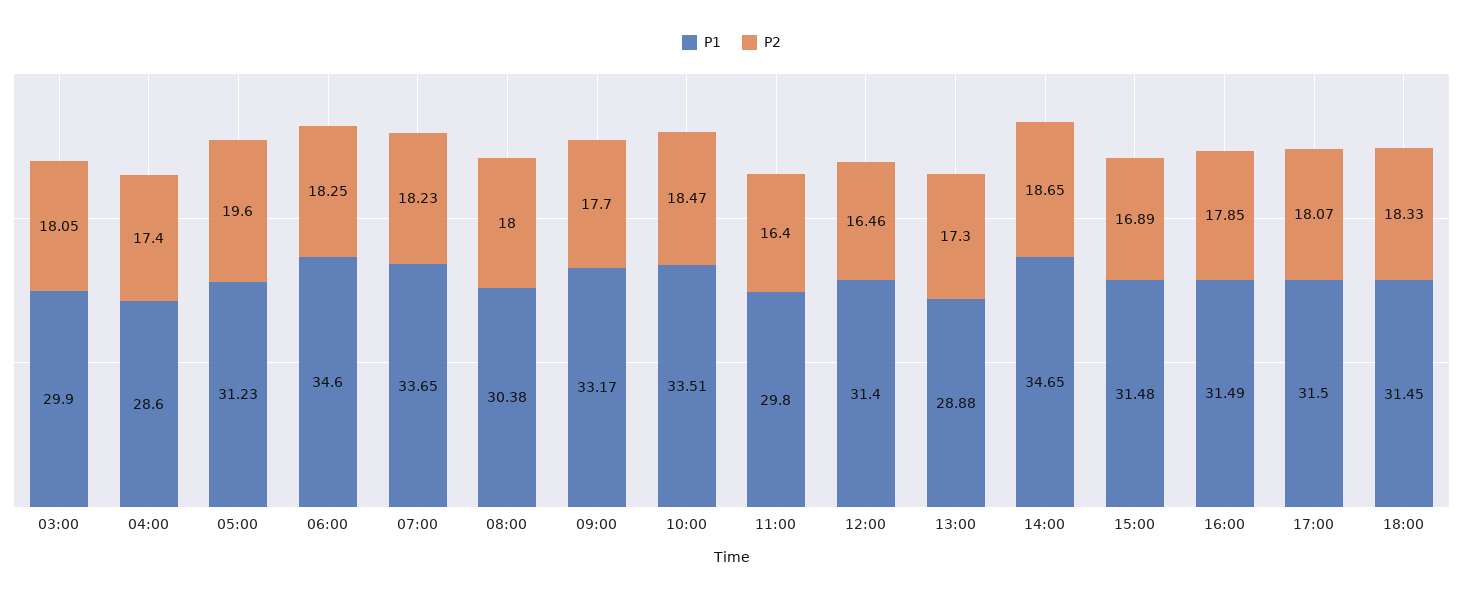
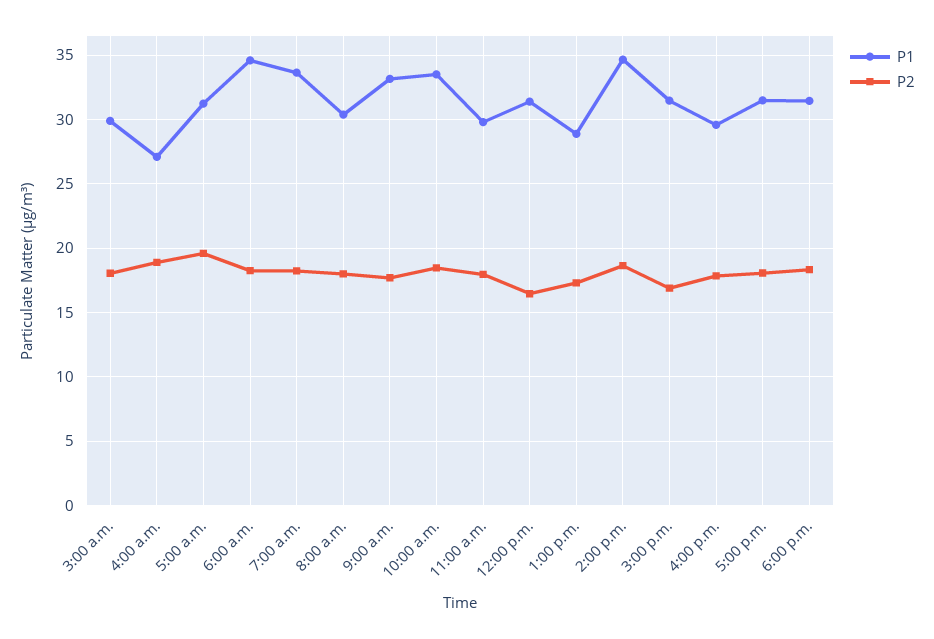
  {
    "P1": {
      "03:00": 29.9,
-     "04:00": 28.6,
+     "04:00": 27,
      "05:00": 31.23,
      "06:00": 34.6,
      "07:00": 33.65,
      "08:00": 30.38,
      "09:00": 33.17,
      "10:00": 33.51,
      "11:00": 29.8,
      "12:00": 31.4,
      "13:00": 28.88,
      "14:00": 34.65,
      "15:00": 31.48,
-     "16:00": 31.49,
+     "16:00": 29.5,
      "17:00": 31.5,
      "18:00": 31.45
    },
    "P2": {
      "03:00": 18.05,
-     "04:00": 17.4,
+     "04:00": 19,
      "05:00": 19.6,
      "06:00": 18.25,
      "07:00": 18.23,
      "08:00": 18,
      "09:00": 17.7,
      "10:00": 18.47,
-     "11:00": 16.4,
+     "11:00": 18,
      "12:00": 16.46,
      "13:00": 17.3,
      "14:00": 18.65,
      "15:00": 16.89,
      "16:00": 17.85,
      "17:00": 18.07,
      "18:00": 18.33
    }
  }

